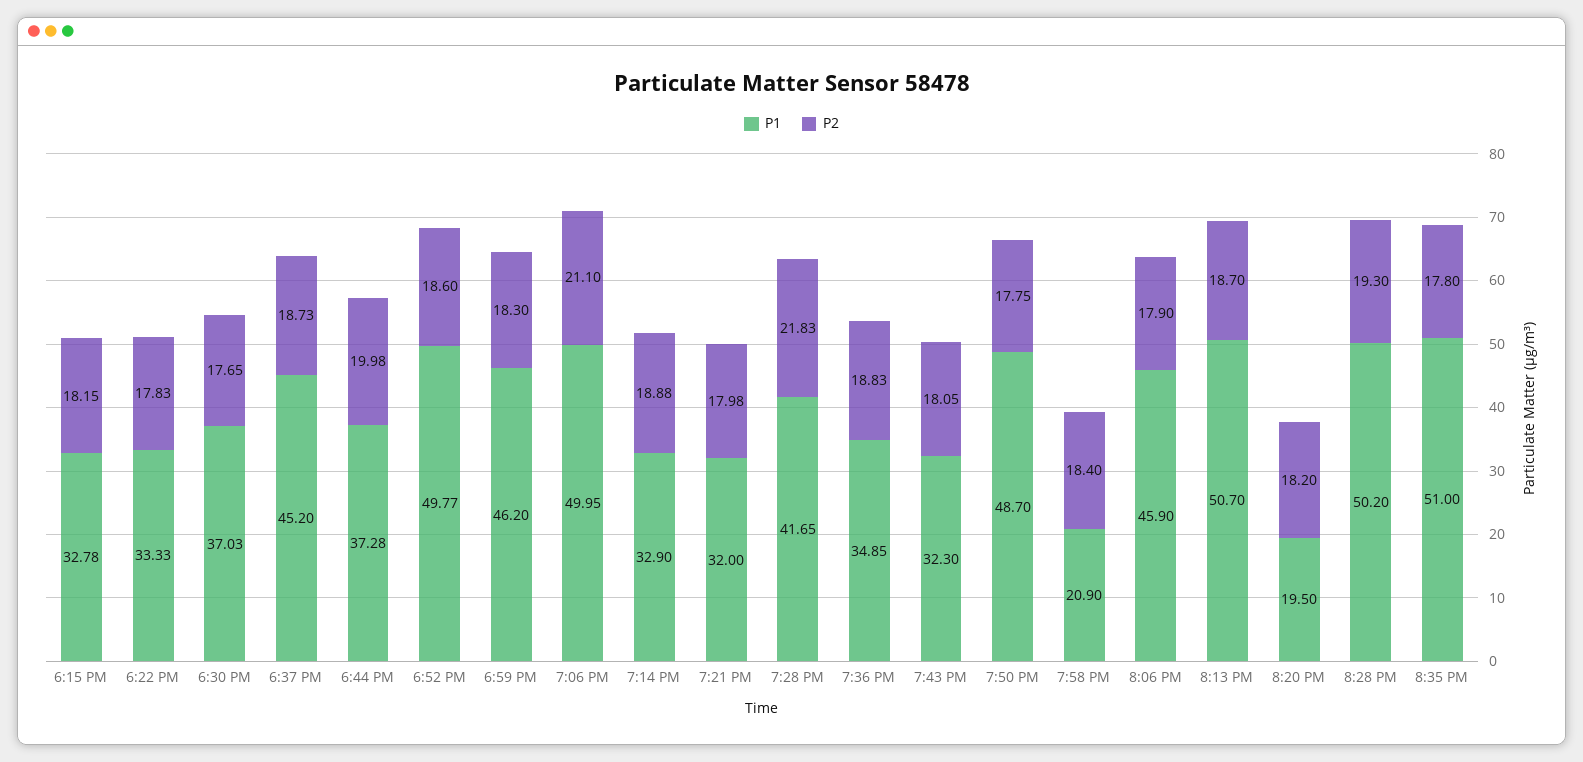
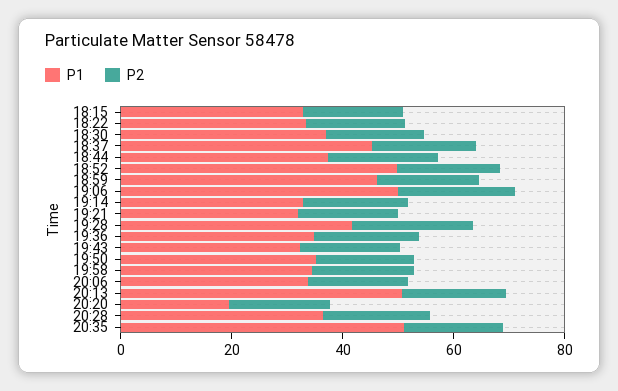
  {
    "P1": {
      "6:15 PM": 32.78,
      "6:22 PM": 33.33,
      "6:30 PM": 37.03,
      "6:37 PM": 45.2,
      "6:44 PM": 37.28,
      "6:52 PM": 49.77,
      "6:59 PM": 46.2,
      "7:06 PM": 49.95,
      "7:14 PM": 32.9,
      "7:21 PM": 32,
      "7:28 PM": 41.65,
      "7:36 PM": 34.85,
      "7:43 PM": 32.3,
-     "7:50 PM": 48.7,
+     "7:50 PM": 35,
-     "7:58 PM": 20.9,
+     "7:58 PM": 35,
-     "8:06 PM": 45.9,
+     "8:06 PM": 35,
      "8:13 PM": 50.7,
      "8:20 PM": 19.5,
-     "8:28 PM": 50.2,
+     "8:28 PM": 35,
      "8:35 PM": 51
    },
    "P2": {
      "6:15 PM": 18.15,
      "6:22 PM": 17.83,
      "6:30 PM": 17.65,
      "6:37 PM": 18.73,
      "6:44 PM": 19.98,
      "6:52 PM": 18.6,
      "6:59 PM": 18.3,
      "7:06 PM": 21.1,
      "7:14 PM": 18.88,
      "7:21 PM": 17.98,
      "7:28 PM": 21.83,
      "7:36 PM": 18.83,
      "7:43 PM": 18.05,
      "7:50 PM": 17.75,
      "7:58 PM": 18.4,
      "8:06 PM": 17.9,
      "8:13 PM": 18.7,
      "8:20 PM": 18.2,
      "8:28 PM": 19.3,
      "8:35 PM": 17.8
    }
  }

